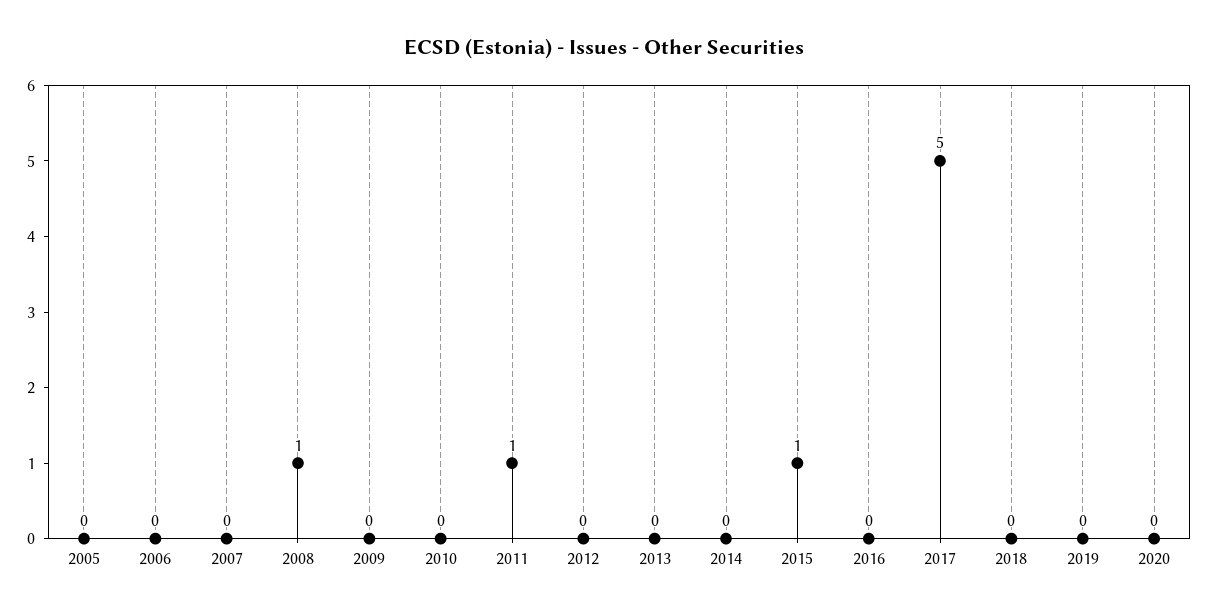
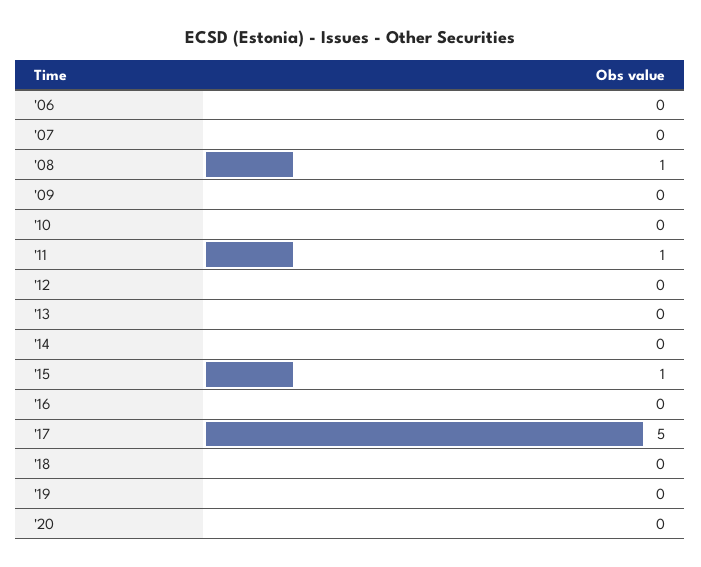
  {
-   "2005": 0,
    "2006": 0,
    "2007": 0,
    "2008": 1,
    "2009": 0,
    "2010": 0,
    "2011": 1,
    "2012": 0,
    "2013": 0,
    "2014": 0,
    "2015": 1,
    "2016": 0,
    "2017": 5,
    "2018": 0,
    "2019": 0,
    "2020": 0
  }

